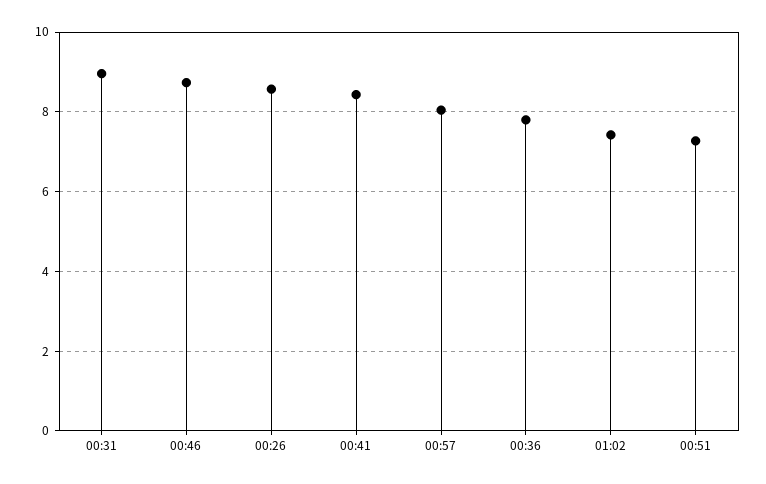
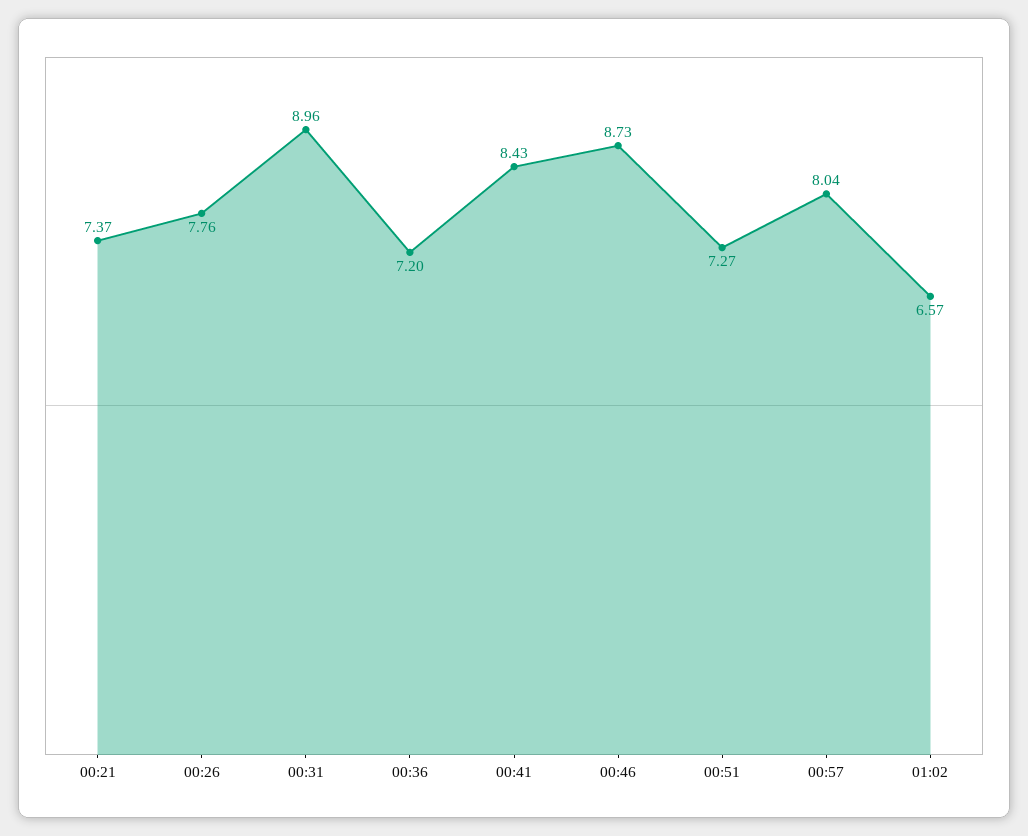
  {
    "00:31": 8.96,
    "00:46": 8.73,
-   "00:26": 8.6,
+   "00:26": 7.76,
    "00:41": 8.43,
    "00:57": 8.04,
-   "00:36": 7.8,
+   "00:36": 7.2,
-   "01:02": 7.4,
+   "01:02": 6.57,
-   "00:51": 7.27
+   "00:51": 7.27,
+   "00:21": 7.37
  }

